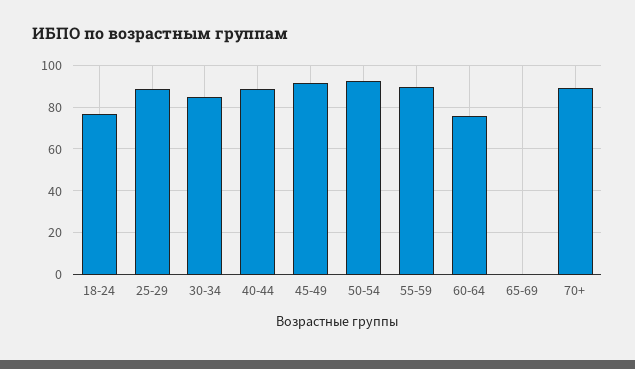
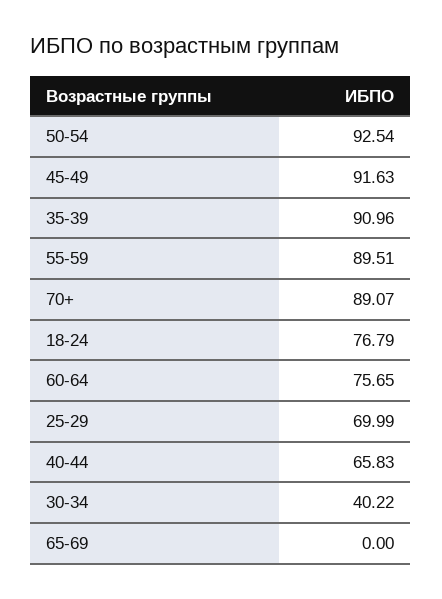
  {
    "18-24": 76.79,
-   "25-29": 90,
+   "25-29": 69.99,
-   "30-34": 85,
+   "30-34": 40.22,
-   "40-44": 90,
+   "40-44": 65.83,
    "45-49": 91.63,
    "50-54": 92.54,
    "55-59": 89.51,
    "60-64": 75.65,
    "65-69": 0,
-   "70+": 89.07
+   "70+": 89.07,
+   "35-39": 90.96
  }

